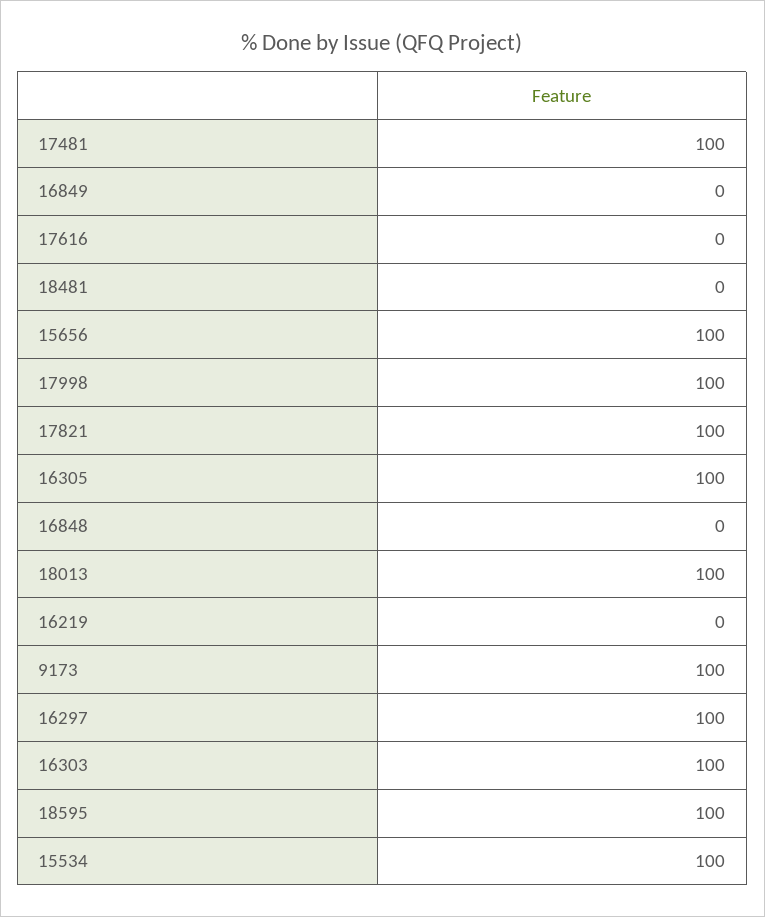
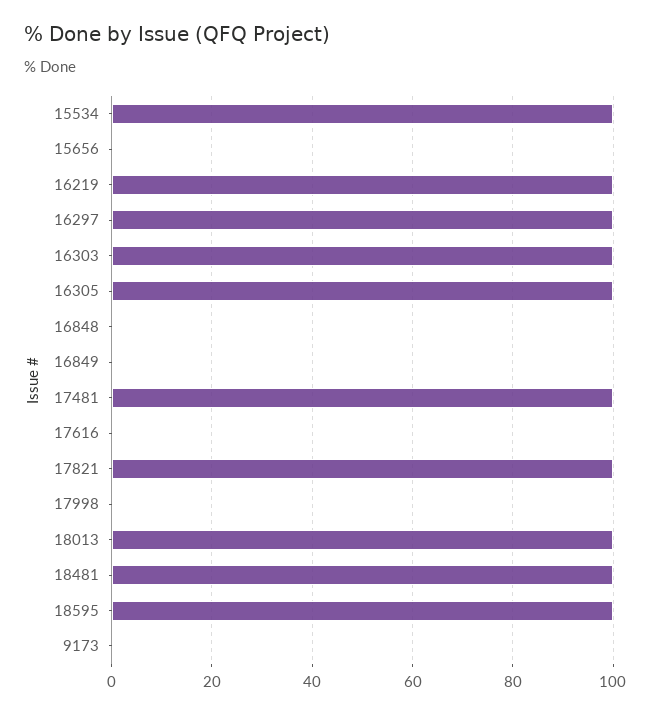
  {
    "17481": 100,
    "16849": 0,
    "17616": 0,
-   "18481": 0,
+   "18481": 100,
-   "15656": 100,
+   "15656": 0,
-   "17998": 100,
+   "17998": 0,
    "17821": 100,
    "16305": 100,
    "16848": 0,
    "18013": 100,
-   "16219": 0,
+   "16219": 100,
-   "9173": 100,
+   "9173": 0,
    "16297": 100,
    "16303": 100,
    "18595": 100,
    "15534": 100
  }

